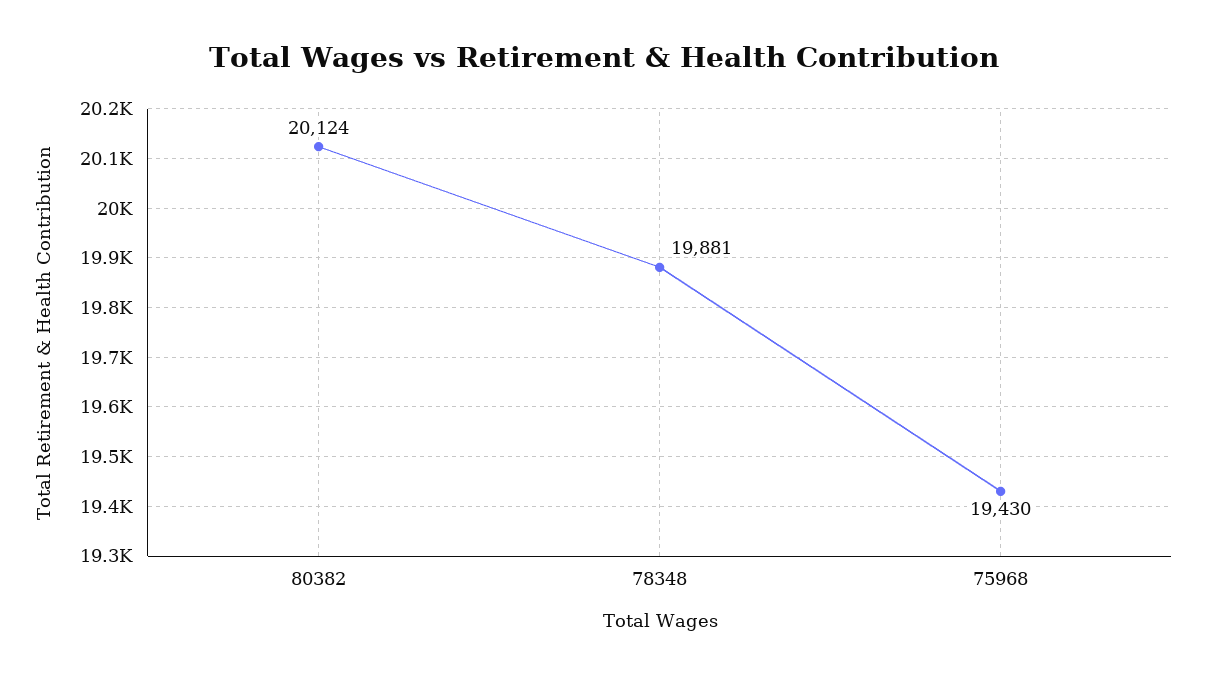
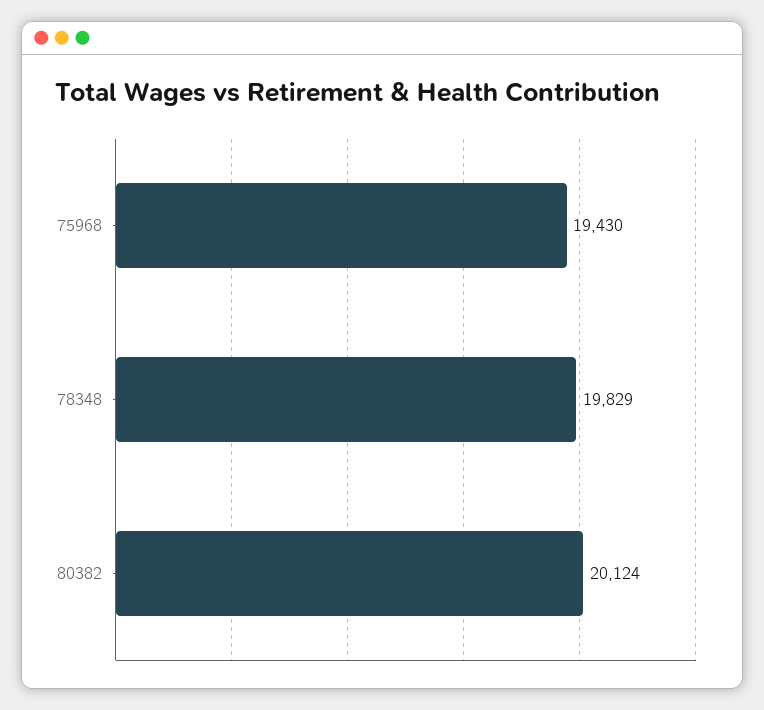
  {
    "80382": 20124,
-   "78348": 19881,
+   "78348": 19829,
    "75968": 19430
  }

